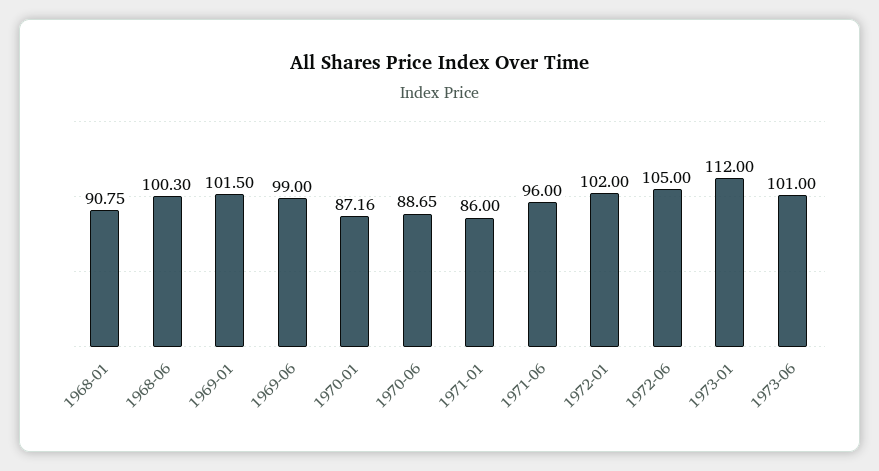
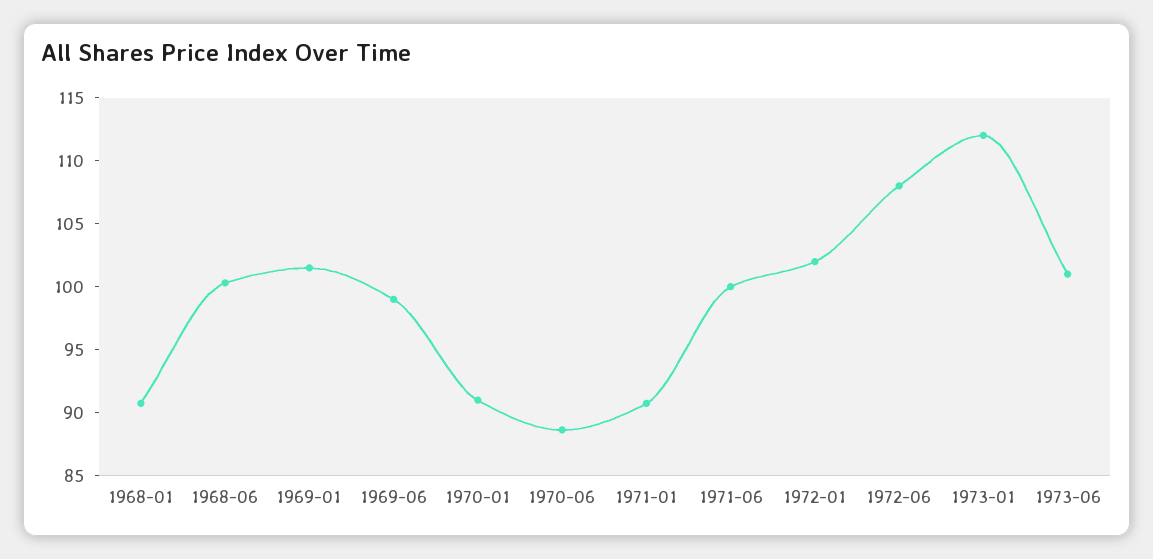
  {
    "1968-01": 90.75,
    "1968-06": 100.3,
    "1969-01": 101.5,
    "1969-06": 99,
-   "1970-01": 87.16,
+   "1970-01": 91,
    "1970-06": 88.65,
-   "1971-01": 86,
+   "1971-01": 91,
-   "1971-06": 96,
+   "1971-06": 100,
    "1972-01": 102,
-   "1972-06": 105,
+   "1972-06": 108,
    "1973-01": 112,
    "1973-06": 101
  }

